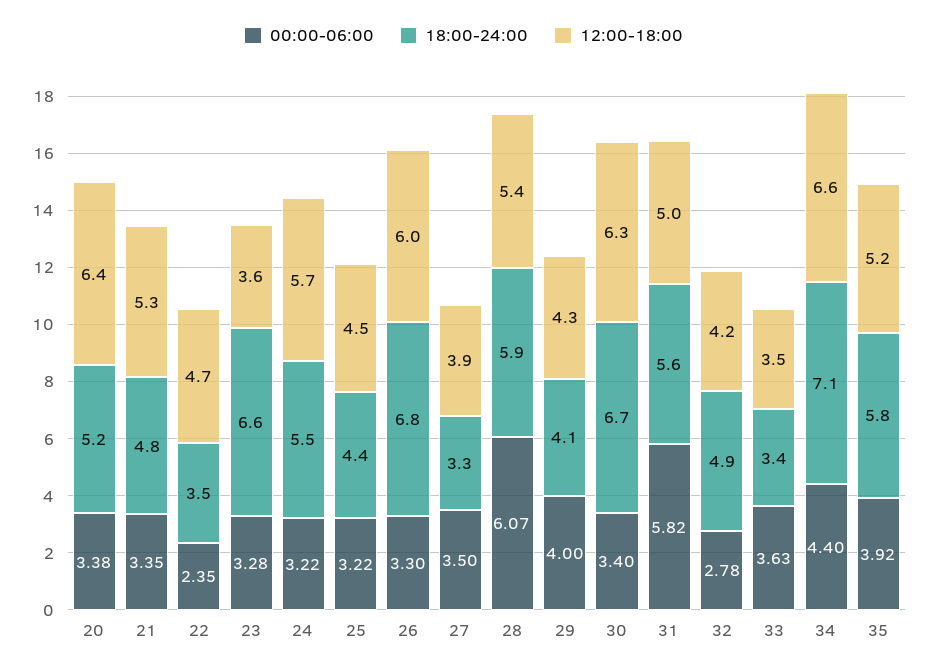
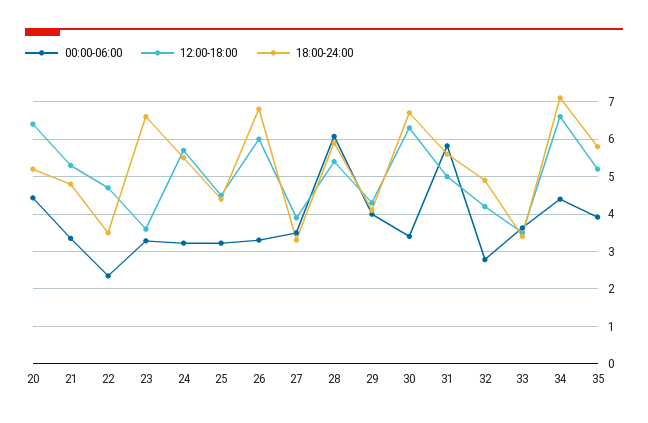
  {
    "00:00-06:00": {
-     "20": 3.38,
+     "20": 4.4,
      "21": 3.35,
      "22": 2.35,
      "23": 3.28,
      "24": 3.22,
      "25": 3.22,
      "26": 3.3,
      "27": 3.5,
      "28": 6.07,
      "29": 4,
      "30": 3.4,
      "31": 5.82,
      "32": 2.78,
      "33": 3.63,
      "34": 4.4,
      "35": 3.92
    },
    "18:00-24:00": {
      "20": 5.2,
      "21": 4.8,
      "22": 3.5,
      "23": 6.6,
      "24": 5.5,
      "25": 4.4,
      "26": 6.8,
      "27": 3.3,
      "28": 5.9,
      "29": 4.1,
      "30": 6.7,
      "31": 5.6,
      "32": 4.9,
      "33": 3.4,
      "34": 7.1,
      "35": 5.8
    },
    "12:00-18:00": {
      "20": 6.4,
      "21": 5.3,
      "22": 4.7,
      "23": 3.6,
      "24": 5.7,
      "25": 4.5,
      "26": 6,
      "27": 3.9,
      "28": 5.4,
      "29": 4.3,
      "30": 6.3,
      "31": 5,
      "32": 4.2,
      "33": 3.5,
      "34": 6.6,
      "35": 5.2
    }
  }

